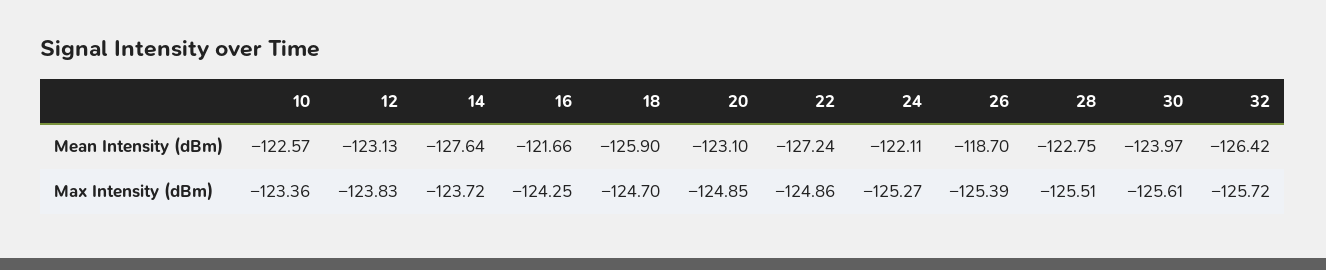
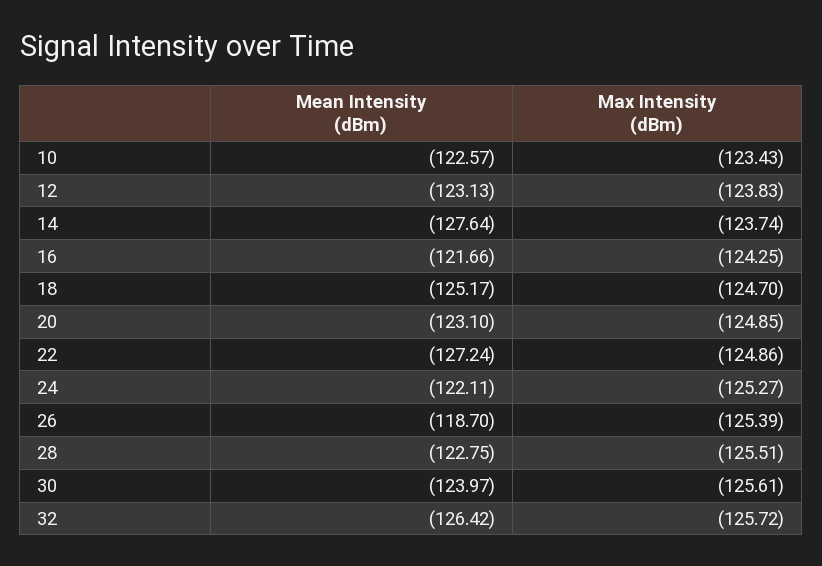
  {
    "10": {
      "Mean Intensity (dBm)": -122.57,
-     "Max Intensity (dBm)": -123.36
+     "Max Intensity (dBm)": -123.43
    },
    "12": {
      "Mean Intensity (dBm)": -123.13,
      "Max Intensity (dBm)": -123.83
    },
    "14": {
      "Mean Intensity (dBm)": -127.64,
-     "Max Intensity (dBm)": -123.72
+     "Max Intensity (dBm)": -123.74
    },
    "16": {
      "Mean Intensity (dBm)": -121.66,
      "Max Intensity (dBm)": -124.25
    },
    "18": {
-     "Mean Intensity (dBm)": -125.9,
+     "Mean Intensity (dBm)": -125.17,
      "Max Intensity (dBm)": -124.7
    },
    "20": {
      "Mean Intensity (dBm)": -123.1,
      "Max Intensity (dBm)": -124.85
    },
    "22": {
      "Mean Intensity (dBm)": -127.24,
      "Max Intensity (dBm)": -124.86
    },
    "24": {
      "Mean Intensity (dBm)": -122.11,
      "Max Intensity (dBm)": -125.27
    },
    "26": {
      "Mean Intensity (dBm)": -118.7,
      "Max Intensity (dBm)": -125.39
    },
    "28": {
      "Mean Intensity (dBm)": -122.75,
      "Max Intensity (dBm)": -125.51
    },
    "30": {
      "Mean Intensity (dBm)": -123.97,
      "Max Intensity (dBm)": -125.61
    },
    "32": {
      "Mean Intensity (dBm)": -126.42,
      "Max Intensity (dBm)": -125.72
    }
  }

